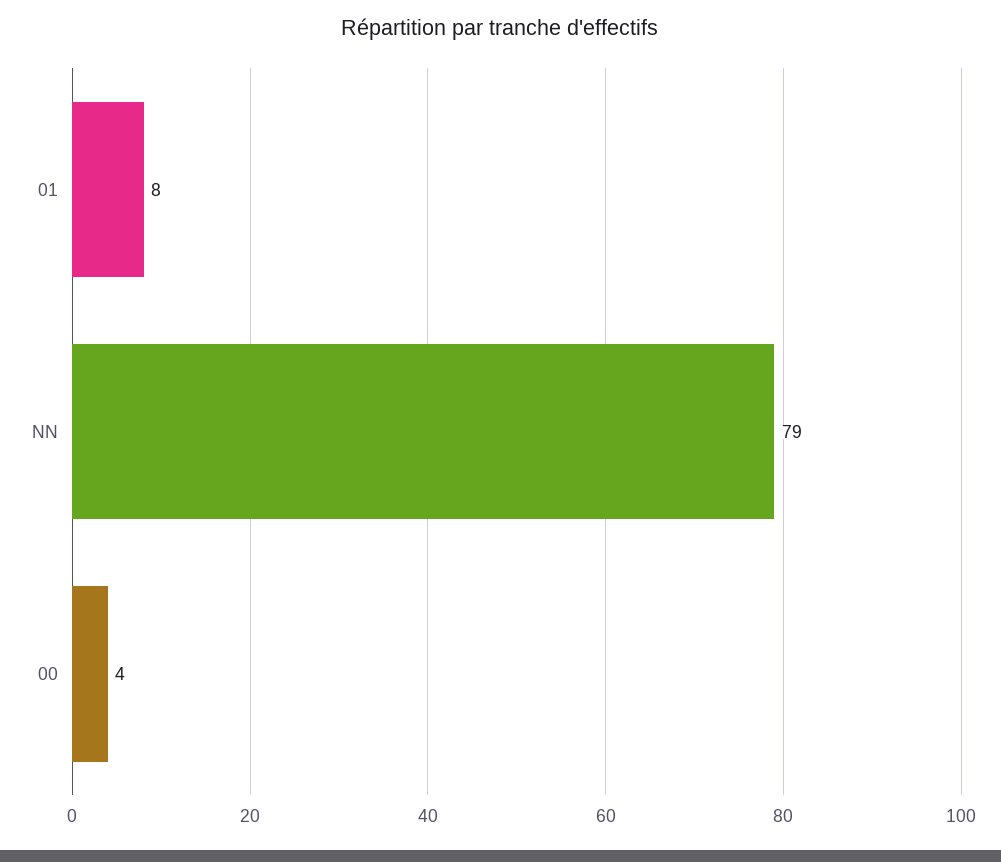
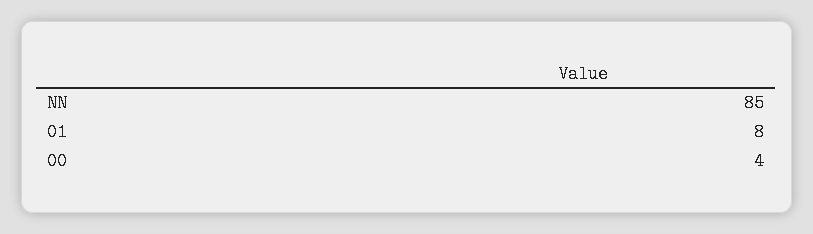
  {
    "01": 8,
-   "NN": 79,
+   "NN": 85,
    "00": 4
  }

